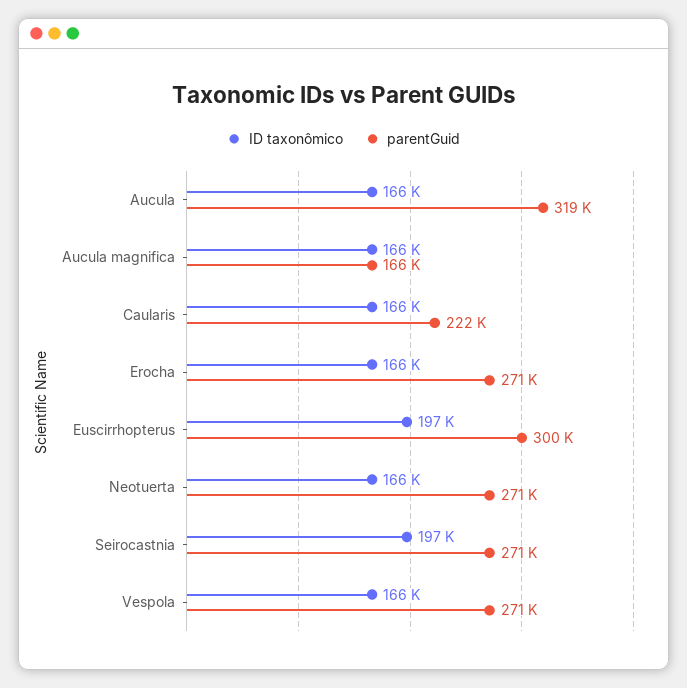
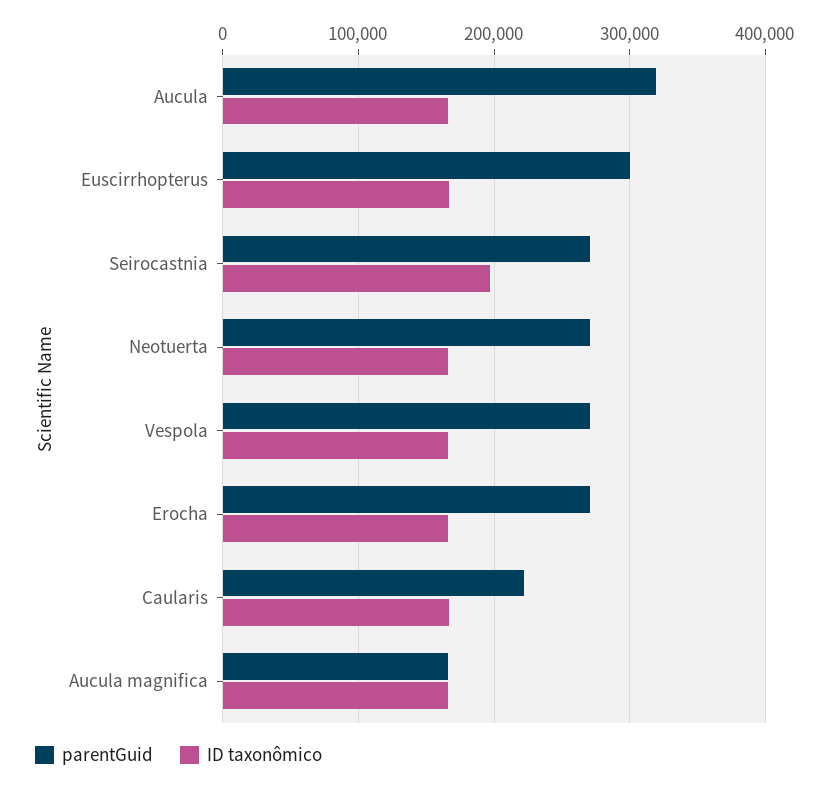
  {
    "ID taxonômico": {
      "Aucula": 166000,
      "Aucula magnifica": 166000,
      "Caularis": 166000,
      "Erocha": 166000,
-     "Euscirrhopterus": 197000,
+     "Euscirrhopterus": 170000,
      "Neotuerta": 166000,
      "Seirocastnia": 197000,
      "Vespola": 166000
    },
    "parentGuid": {
      "Aucula": 319000,
      "Aucula magnifica": 166000,
      "Caularis": 222000,
      "Erocha": 271000,
      "Euscirrhopterus": 300000,
      "Neotuerta": 271000,
      "Seirocastnia": 271000,
      "Vespola": 271000
    }
  }

